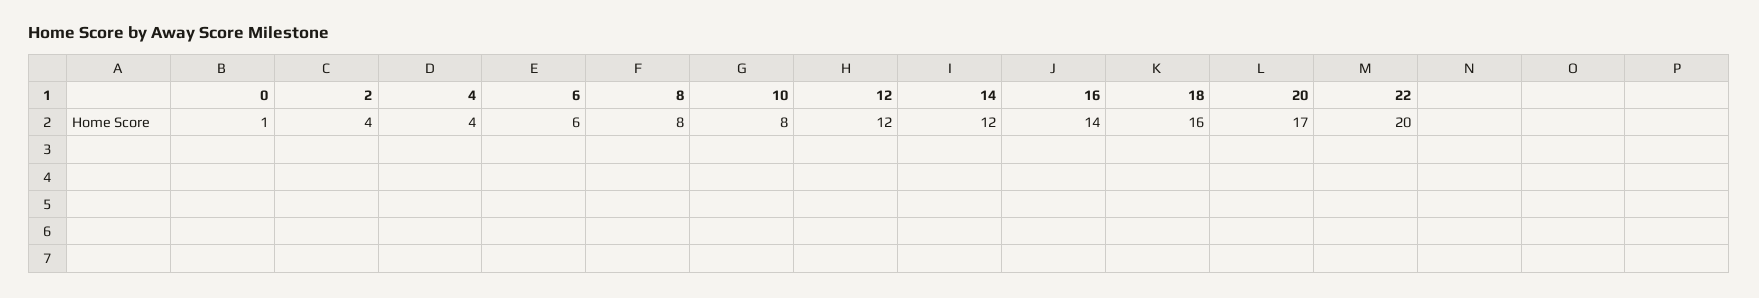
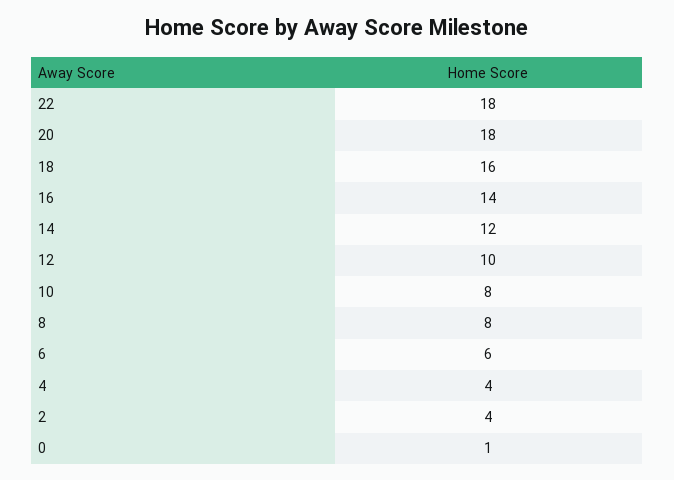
  {
    "0": 1,
    "2": 4,
    "4": 4,
    "6": 6,
    "8": 8,
    "10": 8,
-   "12": 12,
+   "12": 10,
    "14": 12,
    "16": 14,
    "18": 16,
-   "20": 17,
+   "20": 18,
-   "22": 20
+   "22": 18
  }

